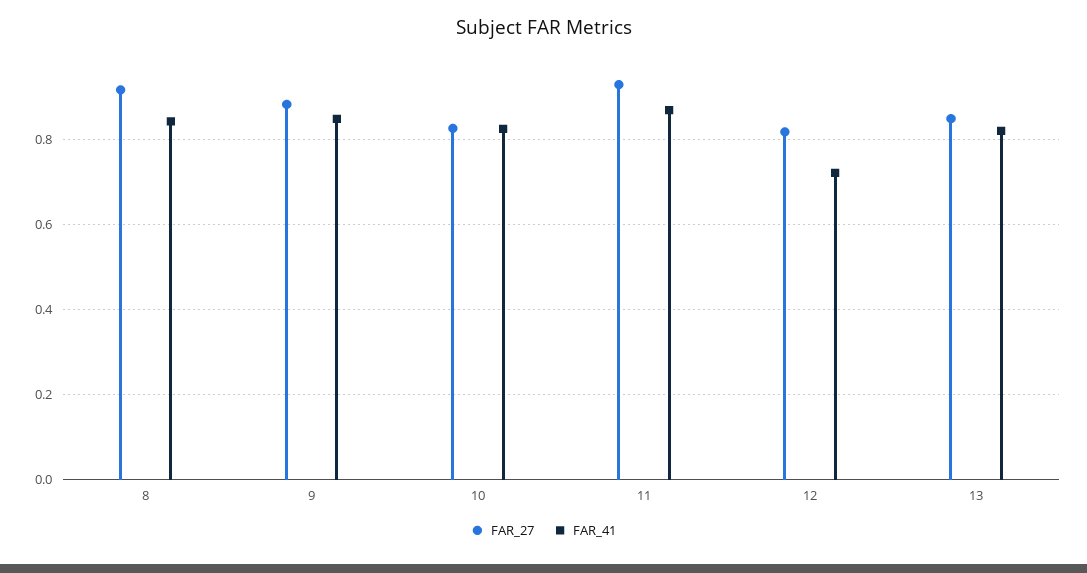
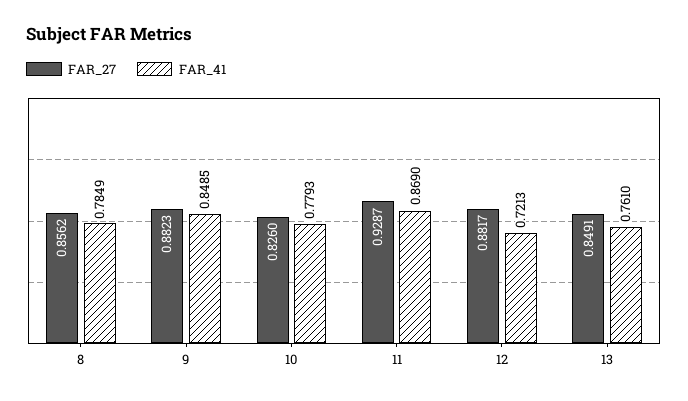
  {
    "FAR_27": {
-     "8": 0.92,
+     "8": 0.8562,
      "9": 0.8823,
      "10": 0.826,
      "11": 0.9287,
-     "12": 0.82,
+     "12": 0.8817,
      "13": 0.8491
    },
    "FAR_41": {
-     "8": 0.84,
+     "8": 0.7849,
      "9": 0.8485,
-     "10": 0.82,
+     "10": 0.7793,
      "11": 0.869,
      "12": 0.7213,
-     "13": 0.82
+     "13": 0.761
    }
  }

